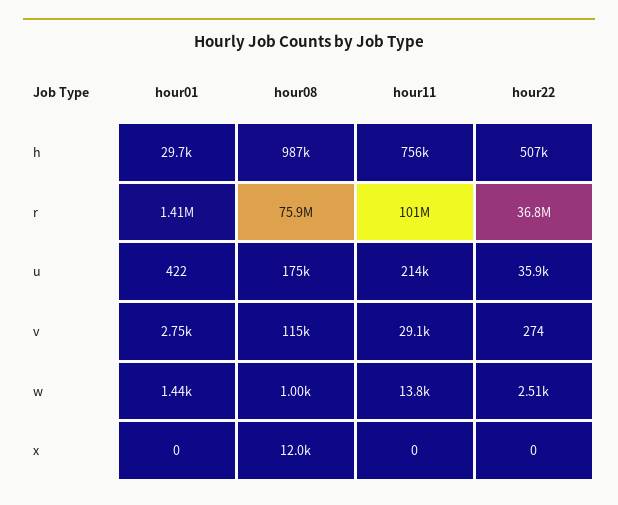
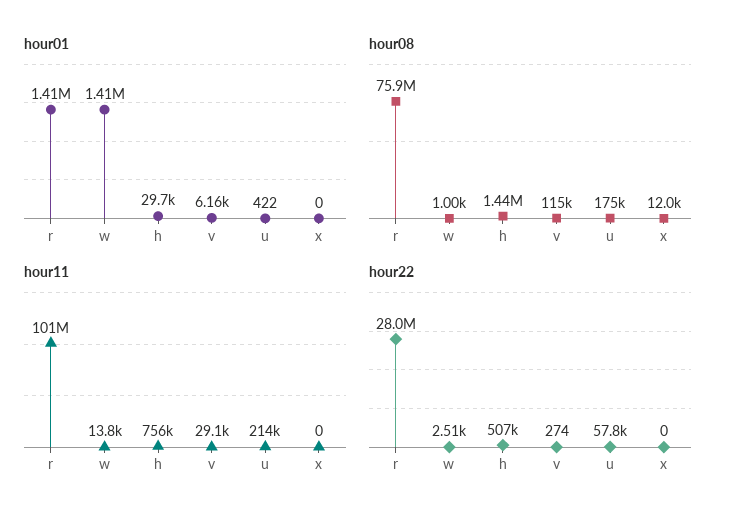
  {
    "hour01": {
      "h": 29700,
      "r": 1410000,
      "u": 422,
-     "v": 2750,
+     "v": 6160,
-     "w": 1440,
+     "w": 1410000,
      "x": 0
    },
    "hour08": {
-     "h": 987000,
+     "h": 1440000,
      "r": 75900000,
      "u": 175000,
      "v": 115000,
      "w": 1000,
      "x": 12000
    },
    "hour11": {
      "h": 756000,
      "r": 101000000,
      "u": 214000,
      "v": 29100,
      "w": 13800,
      "x": 0
    },
    "hour22": {
      "h": 507000,
-     "r": 36800000,
+     "r": 28000000,
-     "u": 35900,
+     "u": 57800,
      "v": 274,
      "w": 2510,
      "x": 0
    }
  }

